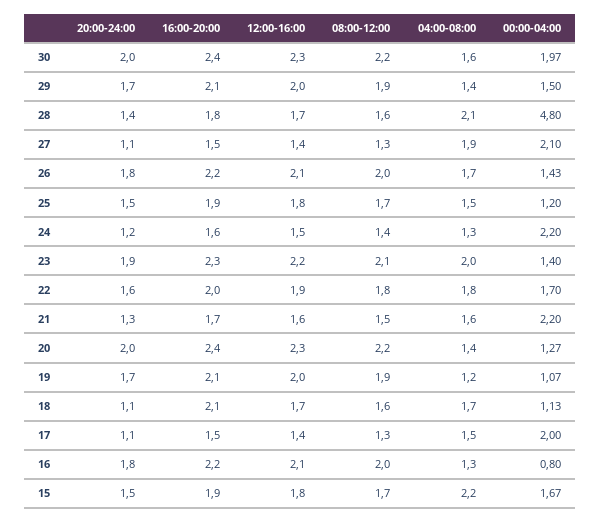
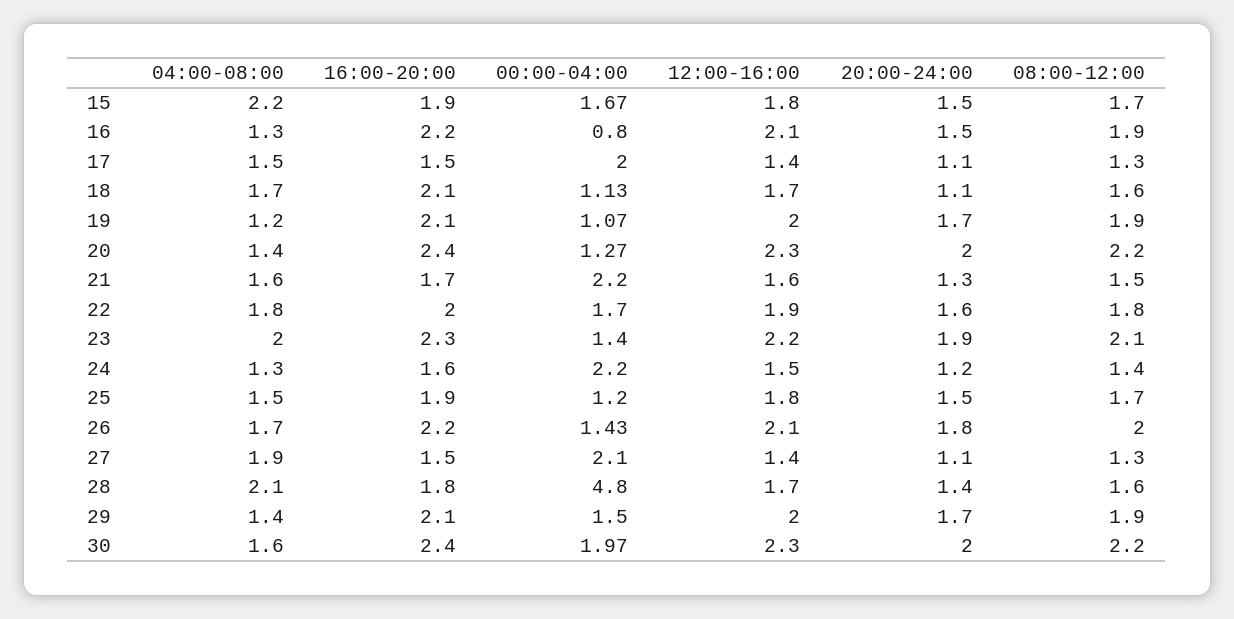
  {
    "20:00-24:00": {
      "30": 2,
      "29": 1.7,
      "28": 1.4,
      "27": 1.1,
      "26": 1.8,
      "25": 1.5,
      "24": 1.2,
      "23": 1.9,
      "22": 1.6,
      "21": 1.3,
      "20": 2,
      "19": 1.7,
      "18": 1.1,
      "17": 1.1,
-     "16": 1.8,
+     "16": 1.5,
      "15": 1.5
    },
    "16:00-20:00": {
      "30": 2.4,
      "29": 2.1,
      "28": 1.8,
      "27": 1.5,
      "26": 2.2,
      "25": 1.9,
      "24": 1.6,
      "23": 2.3,
      "22": 2,
      "21": 1.7,
      "20": 2.4,
      "19": 2.1,
      "18": 2.1,
      "17": 1.5,
      "16": 2.2,
      "15": 1.9
    },
    "12:00-16:00": {
      "30": 2.3,
      "29": 2,
      "28": 1.7,
      "27": 1.4,
      "26": 2.1,
      "25": 1.8,
      "24": 1.5,
      "23": 2.2,
      "22": 1.9,
      "21": 1.6,
      "20": 2.3,
      "19": 2,
      "18": 1.7,
      "17": 1.4,
      "16": 2.1,
      "15": 1.8
    },
    "08:00-12:00": {
      "30": 2.2,
      "29": 1.9,
      "28": 1.6,
      "27": 1.3,
      "26": 2,
      "25": 1.7,
      "24": 1.4,
      "23": 2.1,
      "22": 1.8,
      "21": 1.5,
      "20": 2.2,
      "19": 1.9,
      "18": 1.6,
      "17": 1.3,
-     "16": 2,
+     "16": 1.9,
      "15": 1.7
    },
    "04:00-08:00": {
      "30": 1.6,
      "29": 1.4,
      "28": 2.1,
      "27": 1.9,
      "26": 1.7,
      "25": 1.5,
      "24": 1.3,
      "23": 2,
      "22": 1.8,
      "21": 1.6,
      "20": 1.4,
      "19": 1.2,
      "18": 1.7,
      "17": 1.5,
      "16": 1.3,
      "15": 2.2
    },
    "00:00-04:00": {
      "30": 1.97,
      "29": 1.5,
      "28": 4.8,
      "27": 2.1,
      "26": 1.43,
      "25": 1.2,
      "24": 2.2,
      "23": 1.4,
      "22": 1.7,
      "21": 2.2,
      "20": 1.27,
      "19": 1.07,
      "18": 1.13,
      "17": 2,
      "16": 0.8,
      "15": 1.67
    }
  }

